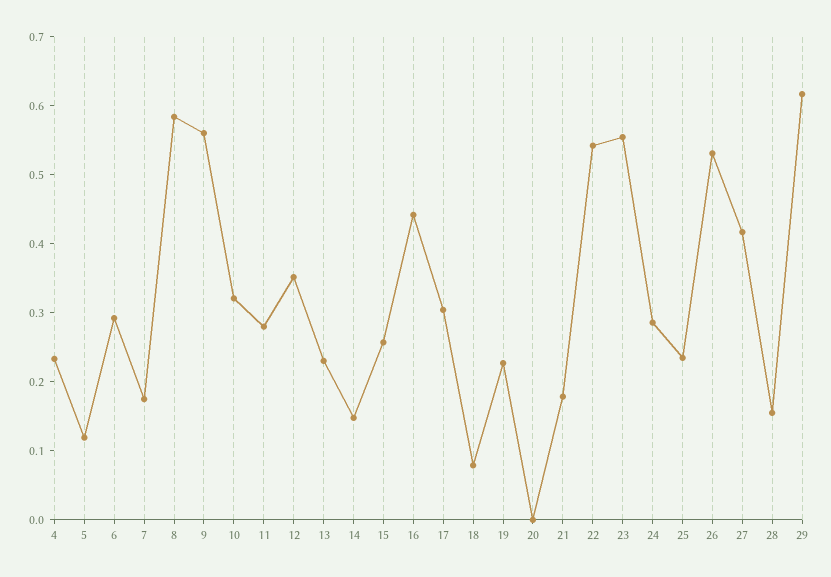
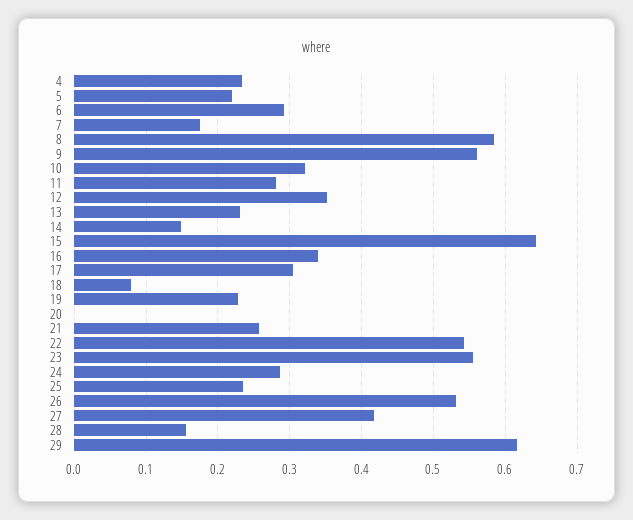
  {
    "4": 0.23,
-   "5": 0.12,
+   "5": 0.22,
    "6": 0.29,
    "7": 0.18,
    "8": 0.58,
    "9": 0.56,
    "10": 0.32,
    "11": 0.28,
    "12": 0.35,
    "13": 0.23,
    "14": 0.15,
-   "15": 0.26,
+   "15": 0.64,
-   "16": 0.44,
+   "16": 0.34,
    "17": 0.3,
    "18": 0.08,
    "19": 0.23,
    "20": 0,
-   "21": 0.18,
+   "21": 0.26,
    "22": 0.54,
    "23": 0.55,
    "24": 0.29,
    "25": 0.23,
    "26": 0.53,
    "27": 0.42,
    "28": 0.16,
    "29": 0.62
  }

